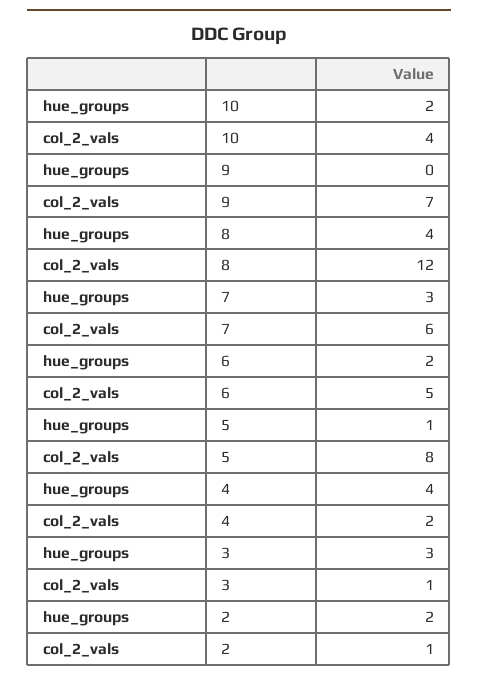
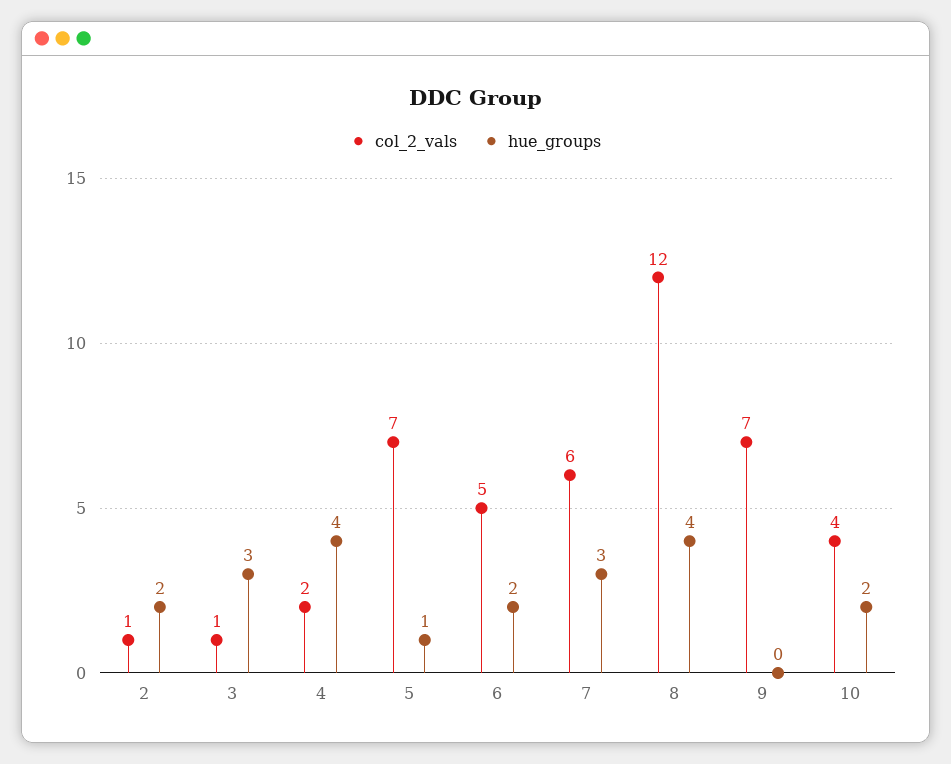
  {
    "hue_groups": {
      "10": 2,
      "9": 0,
      "8": 4,
      "7": 3,
      "6": 2,
      "5": 1,
      "4": 4,
      "3": 3,
      "2": 2
    },
    "col_2_vals": {
      "10": 4,
      "9": 7,
      "8": 12,
      "7": 6,
      "6": 5,
-     "5": 8,
+     "5": 7,
      "4": 2,
      "3": 1,
      "2": 1
    }
  }

